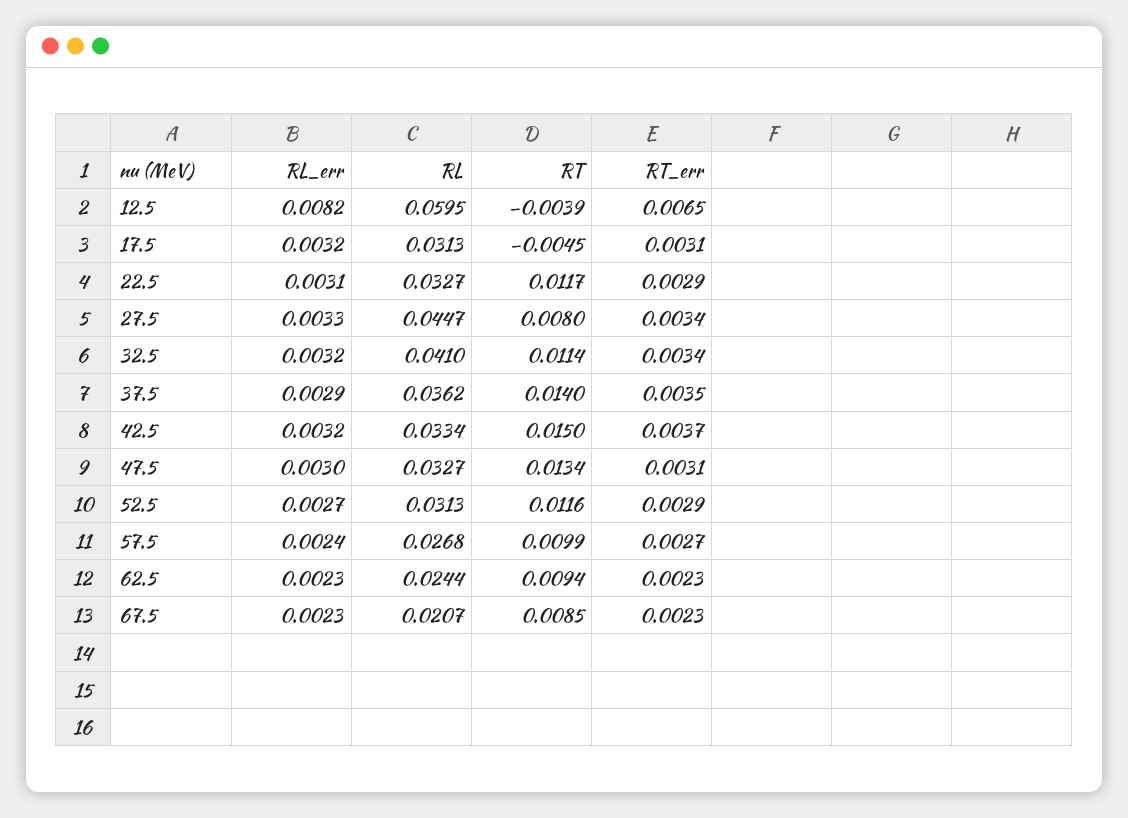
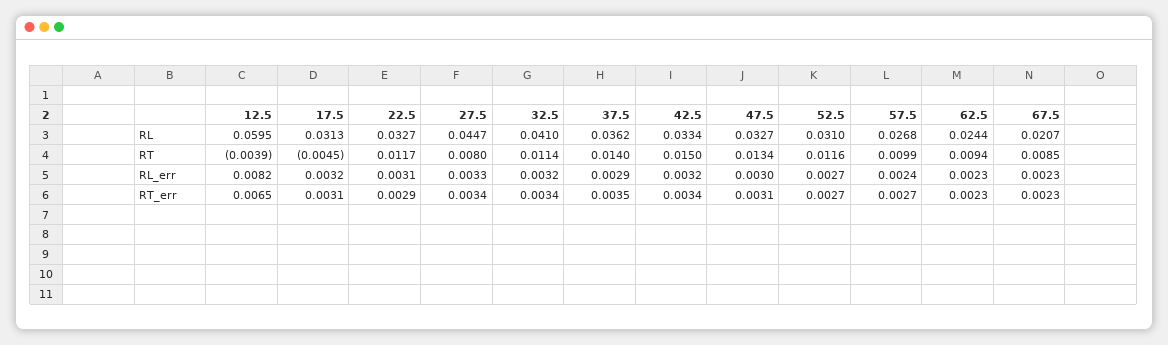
  {
    "RL_err": {
      "12.5": 0.0082,
      "17.5": 0.0032,
      "22.5": 0.0031,
      "27.5": 0.0033,
      "32.5": 0.0032,
      "37.5": 0.0029,
      "42.5": 0.0032,
      "47.5": 0.003,
      "52.5": 0.0027,
      "57.5": 0.0024,
      "62.5": 0.0023,
      "67.5": 0.0023
    },
    "RL": {
      "12.5": 0.0595,
      "17.5": 0.0313,
      "22.5": 0.0327,
      "27.5": 0.0447,
      "32.5": 0.041,
      "37.5": 0.0362,
      "42.5": 0.0334,
      "47.5": 0.0327,
-     "52.5": 0.0313,
+     "52.5": 0.031,
      "57.5": 0.0268,
      "62.5": 0.0244,
      "67.5": 0.0207
    },
    "RT": {
      "12.5": -0.0039,
      "17.5": -0.0045,
      "22.5": 0.0117,
      "27.5": 0.008,
      "32.5": 0.0114,
      "37.5": 0.014,
      "42.5": 0.015,
      "47.5": 0.0134,
      "52.5": 0.0116,
      "57.5": 0.0099,
      "62.5": 0.0094,
      "67.5": 0.0085
    },
    "RT_err": {
      "12.5": 0.0065,
      "17.5": 0.0031,
      "22.5": 0.0029,
      "27.5": 0.0034,
      "32.5": 0.0034,
      "37.5": 0.0035,
-     "42.5": 0.0037,
+     "42.5": 0.0034,
      "47.5": 0.0031,
-     "52.5": 0.0029,
+     "52.5": 0.0027,
      "57.5": 0.0027,
      "62.5": 0.0023,
      "67.5": 0.0023
    }
  }

